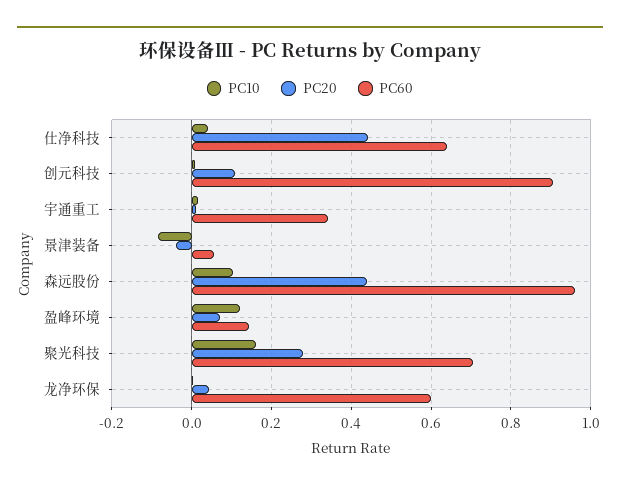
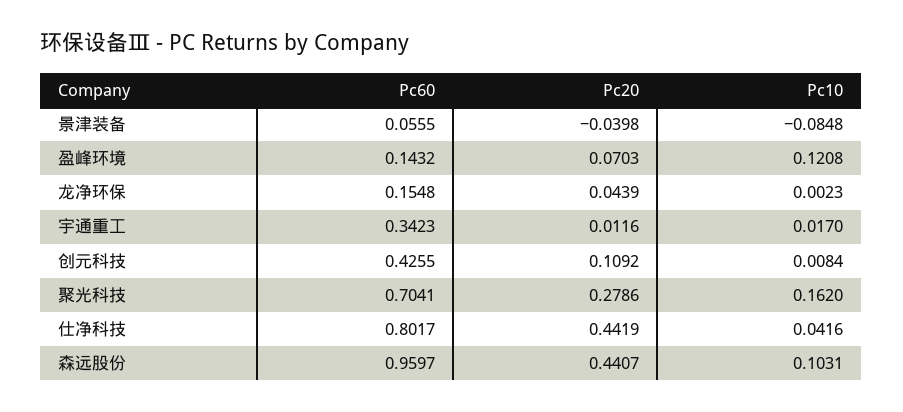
  {
    "PC10": {
      "仕净科技": 0.0416,
      "创元科技": 0.0084,
      "宇通重工": 0.017,
      "景津装备": -0.0848,
      "森远股份": 0.1031,
      "盈峰环境": 0.1208,
      "聚光科技": 0.162,
      "龙净环保": 0.0023
    },
    "PC20": {
      "仕净科技": 0.4419,
      "创元科技": 0.1092,
      "宇通重工": 0.0116,
      "景津装备": -0.0398,
      "森远股份": 0.4407,
      "盈峰环境": 0.0703,
      "聚光科技": 0.2786,
      "龙净环保": 0.0439
    },
    "PC60": {
-     "仕净科技": 0.64,
+     "仕净科技": 0.8017,
-     "创元科技": 0.9,
+     "创元科技": 0.4255,
      "宇通重工": 0.3423,
      "景津装备": 0.0555,
      "森远股份": 0.9597,
      "盈峰环境": 0.1432,
      "聚光科技": 0.7041,
-     "龙净环保": 0.6
+     "龙净环保": 0.1548
    }
  }

